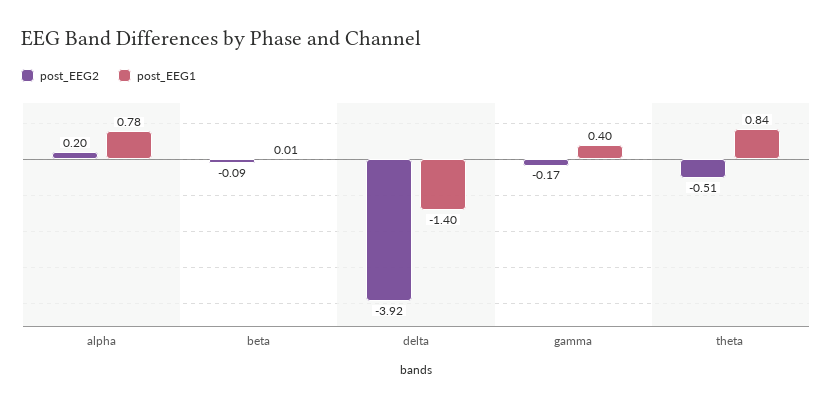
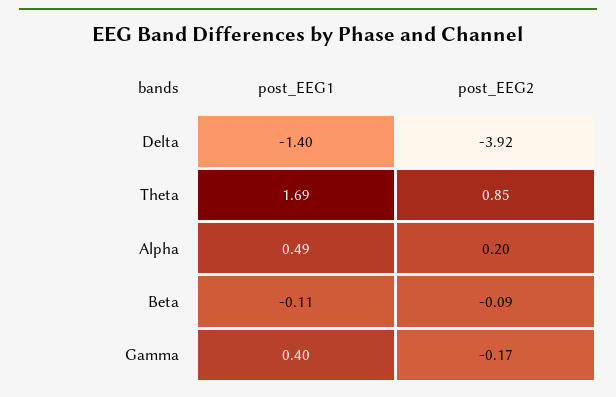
  {
    "post_EEG2": {
      "alpha": 0.2,
      "beta": -0.09,
      "delta": -3.92,
      "gamma": -0.17,
-     "theta": -0.51
+     "theta": 0.85
    },
    "post_EEG1": {
-     "alpha": 0.78,
+     "alpha": 0.49,
-     "beta": 0.01,
+     "beta": -0.11,
      "delta": -1.4,
      "gamma": 0.4,
-     "theta": 0.84
+     "theta": 1.69
    }
  }

